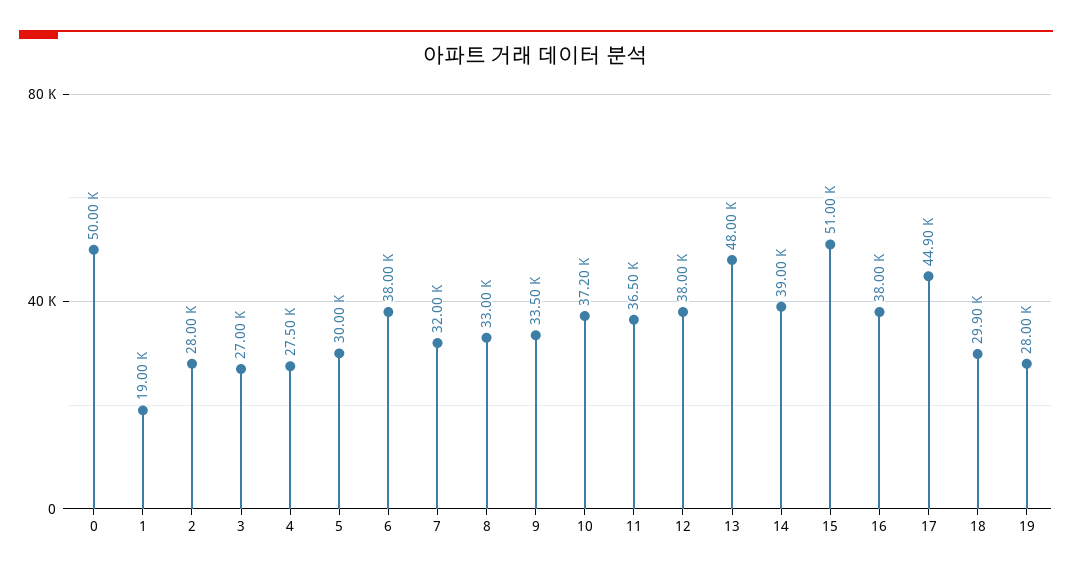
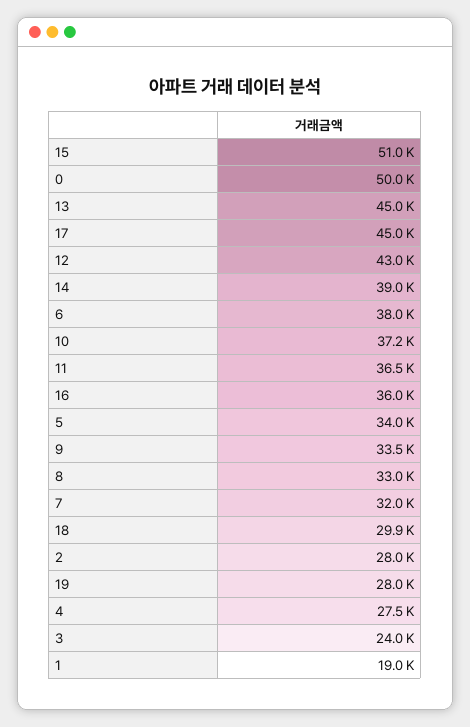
  {
    "0": 50000,
    "1": 19000,
    "2": 28000,
-   "3": 27000,
+   "3": 24000,
    "4": 27500,
-   "5": 30000,
+   "5": 34000,
    "6": 38000,
    "7": 32000,
    "8": 33000,
    "9": 33500,
    "10": 37200,
    "11": 36500,
-   "12": 38000,
+   "12": 43000,
-   "13": 48000,
+   "13": 45000,
    "14": 39000,
    "15": 51000,
-   "16": 38000,
+   "16": 36000,
-   "17": 44900,
+   "17": 45000,
    "18": 29900,
    "19": 28000
  }

